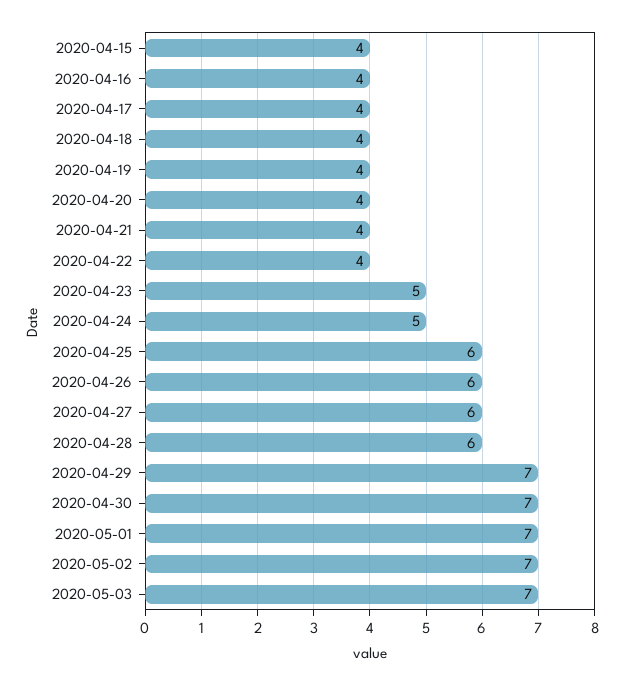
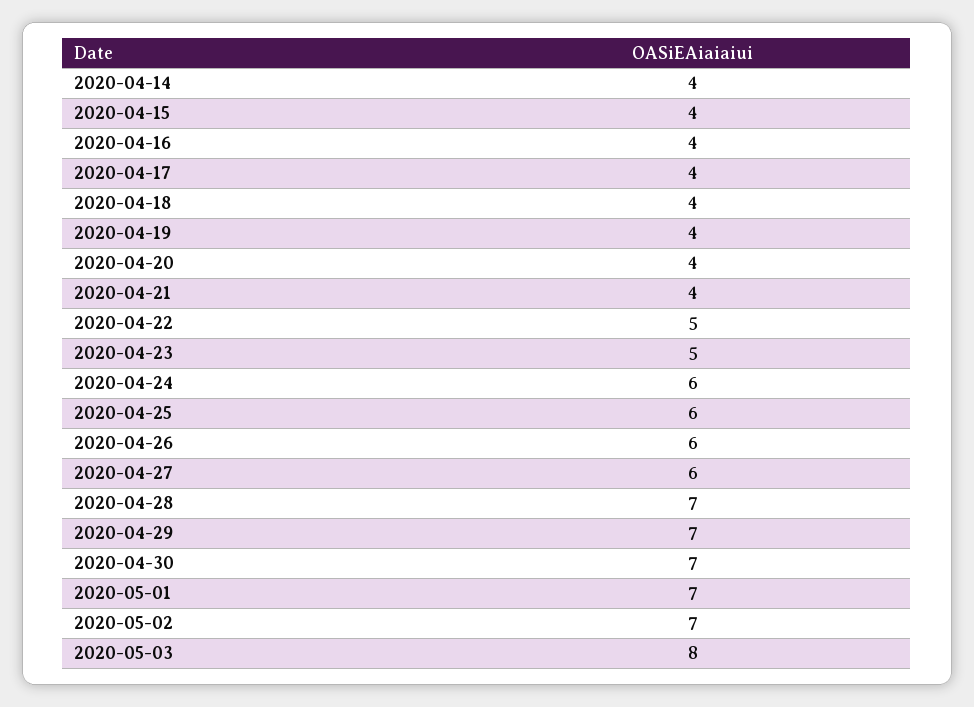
  {
    "2020-04-15": 4,
    "2020-04-16": 4,
    "2020-04-17": 4,
    "2020-04-18": 4,
    "2020-04-19": 4,
    "2020-04-20": 4,
    "2020-04-21": 4,
-   "2020-04-22": 4,
+   "2020-04-22": 5,
    "2020-04-23": 5,
-   "2020-04-24": 5,
+   "2020-04-24": 6,
    "2020-04-25": 6,
    "2020-04-26": 6,
    "2020-04-27": 6,
-   "2020-04-28": 6,
+   "2020-04-28": 7,
    "2020-04-29": 7,
    "2020-04-30": 7,
    "2020-05-01": 7,
    "2020-05-02": 7,
-   "2020-05-03": 7
+   "2020-05-03": 8,
+   "2020-04-14": 4
  }

